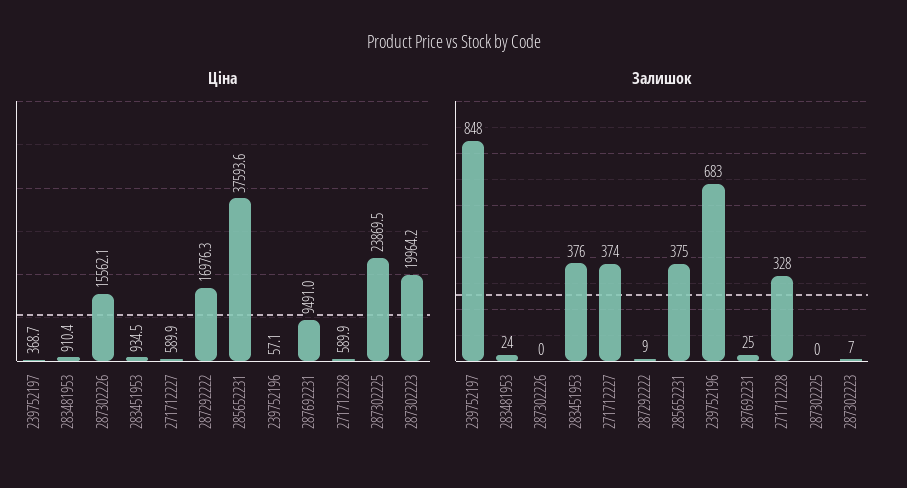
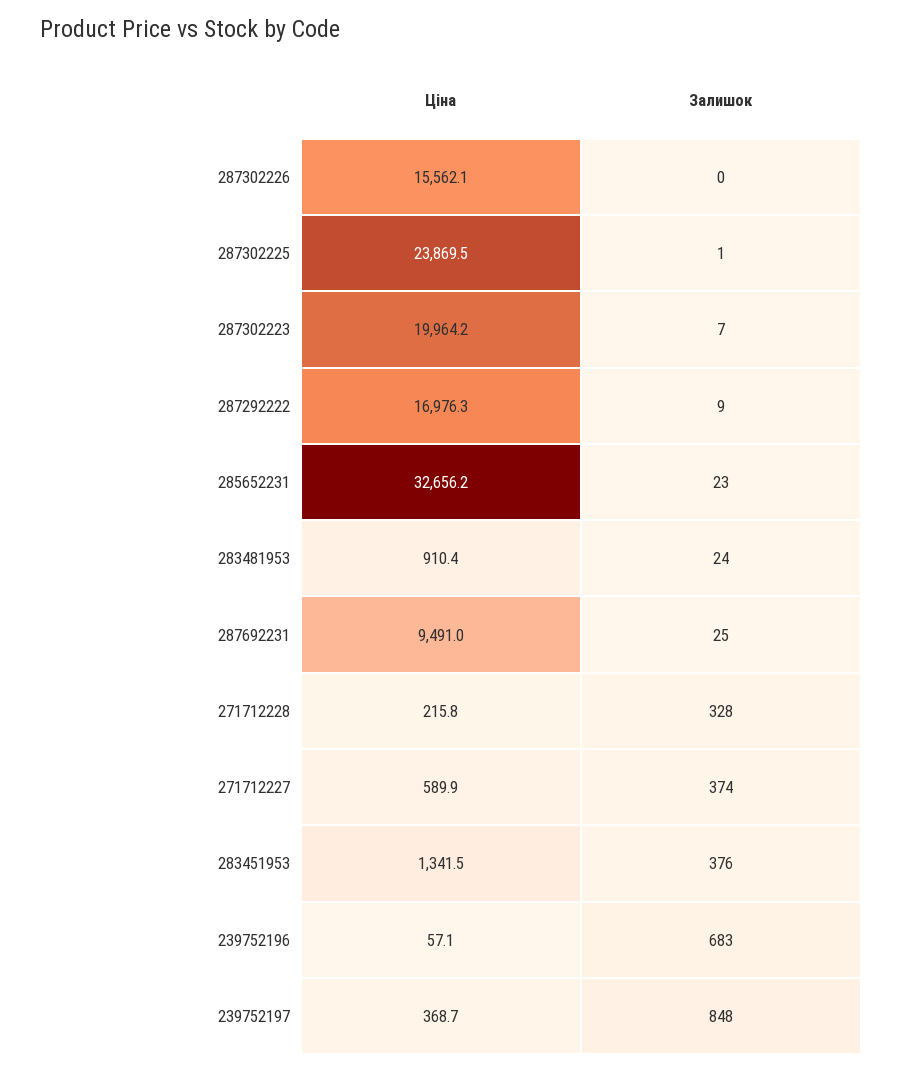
  {
    "Ціна": {
      "239752197": 368.7,
      "283481953": 910.4,
      "287302226": 15562.1,
-     "283451953": 934.5,
+     "283451953": 1341.5,
      "271712227": 589.9,
      "287292222": 16976.3,
-     "285652231": 37593.6,
+     "285652231": 32656.2,
      "239752196": 57.1,
      "287692231": 9491,
-     "271712228": 589.9,
+     "271712228": 215.8,
      "287302225": 23869.5,
      "287302223": 19964.2
    },
    "Залишок": {
      "239752197": 848,
      "283481953": 24,
      "287302226": 0,
      "283451953": 376,
      "271712227": 374,
      "287292222": 9,
-     "285652231": 375,
+     "285652231": 23,
      "239752196": 683,
      "287692231": 25,
      "271712228": 328,
-     "287302225": 0,
+     "287302225": 1,
      "287302223": 7
    }
  }

